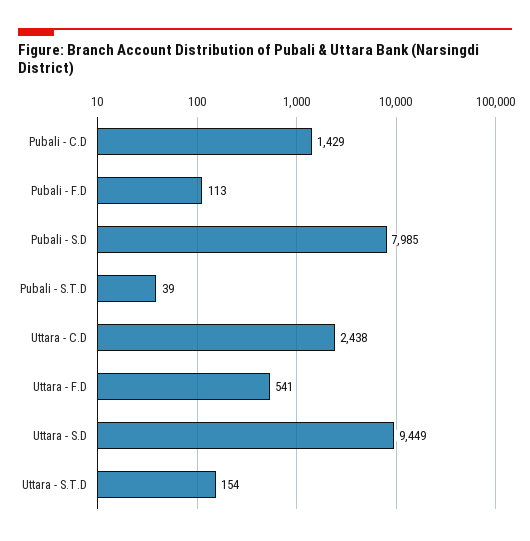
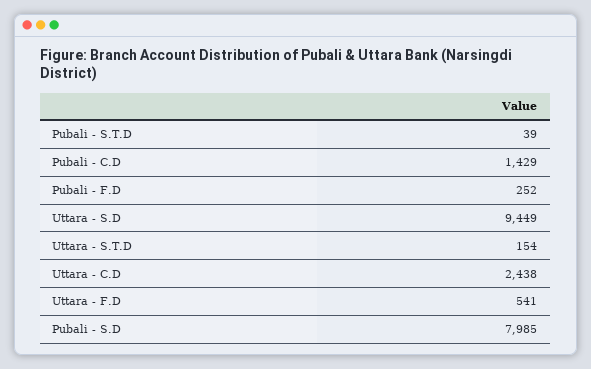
  {
    "Pubali - C.D": 1429,
-   "Pubali - F.D": 113,
+   "Pubali - F.D": 252,
    "Pubali - S.D": 7985,
    "Pubali - S.T.D": 39,
    "Uttara - C.D": 2438,
    "Uttara - F.D": 541,
    "Uttara - S.D": 9449,
    "Uttara - S.T.D": 154
  }

